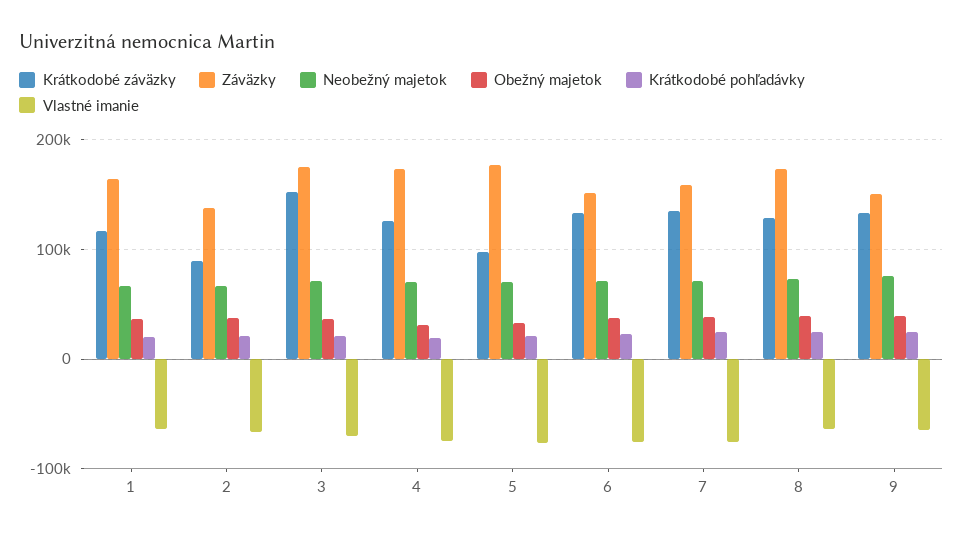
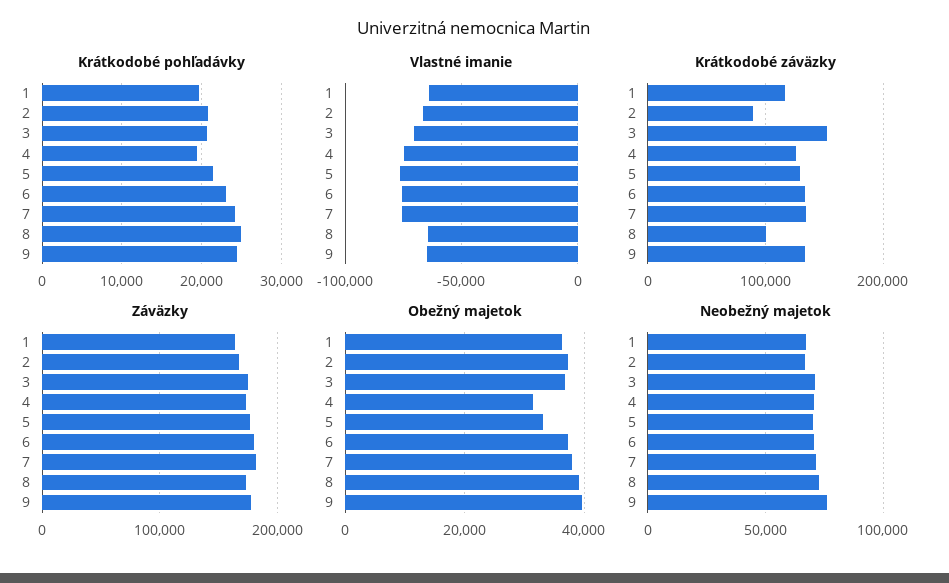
  {
    "Krátkodobé záväzky": {
      "1": 120000,
      "2": 90000,
      "3": 150000,
      "4": 130000,
-     "5": 100000,
+     "5": 130000,
      "6": 130000,
      "7": 130000,
-     "8": 130000,
+     "8": 100000,
      "9": 130000
    },
    "Záväzky": {
      "1": 160000,
-     "2": 140000,
+     "2": 170000,
      "3": 170000,
      "4": 170000,
      "5": 180000,
-     "6": 150000,
+     "6": 180000,
-     "7": 160000,
+     "7": 180000,
      "8": 170000,
-     "9": 150000
+     "9": 180000
    },
    "Neobežný majetok": {
      "1": 65000,
      "2": 65000,
      "3": 70000,
      "4": 70000,
      "5": 70000,
      "6": 70000,
      "7": 70000,
      "8": 75000,
      "9": 75000
    },
    "Obežný majetok": {
      "1": 36000,
      "2": 38000,
      "3": 36000,
      "4": 32000,
      "5": 34000,
      "6": 38000,
      "7": 38000,
      "8": 40000,
      "9": 40000
    },
    "Krátkodobé pohľadávky": {
      "1": 20000,
      "2": 21000,
      "3": 21000,
      "4": 19000,
      "5": 21000,
      "6": 23000,
      "7": 24000,
      "8": 25000,
      "9": 24000
    },
    "Vlastné imanie": {
      "1": -65000,
      "2": -65000,
      "3": -70000,
      "4": -75000,
      "5": -75000,
      "6": -75000,
      "7": -75000,
      "8": -65000,
      "9": -65000
    }
  }

